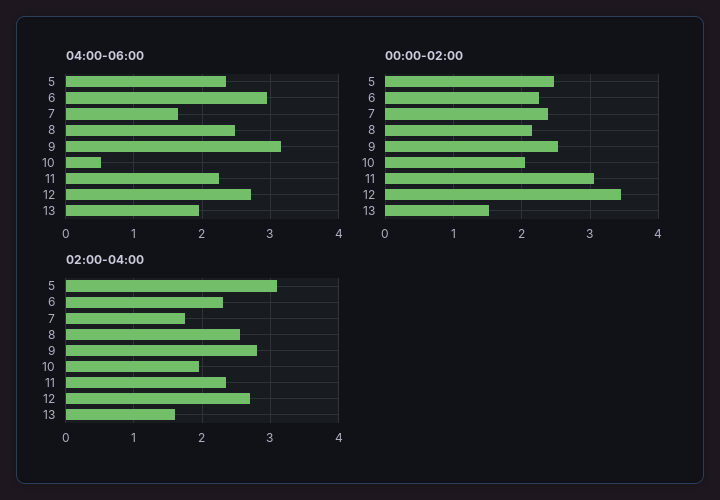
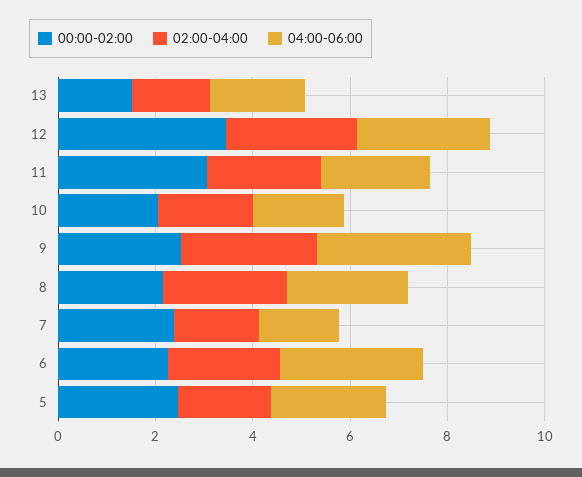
  {
    "04:00-06:00": {
      "5": 2.4,
      "6": 3,
      "7": 1.7,
      "8": 2.5,
      "9": 3.2,
-     "10": 0.5,
+     "10": 2,
      "11": 2.3,
      "12": 2.7,
      "13": 2
    },
    "00:00-02:00": {
      "5": 2.5,
      "6": 2.3,
      "7": 2.4,
      "8": 2.2,
      "9": 2.5,
      "10": 2.1,
      "11": 3.1,
      "12": 3.5,
      "13": 1.5
    },
    "02:00-04:00": {
-     "5": 3.1,
+     "5": 2,
      "6": 2.3,
      "7": 1.8,
      "8": 2.6,
      "9": 2.8,
      "10": 2,
      "11": 2.4,
      "12": 2.7,
      "13": 1.6
    }
  }

